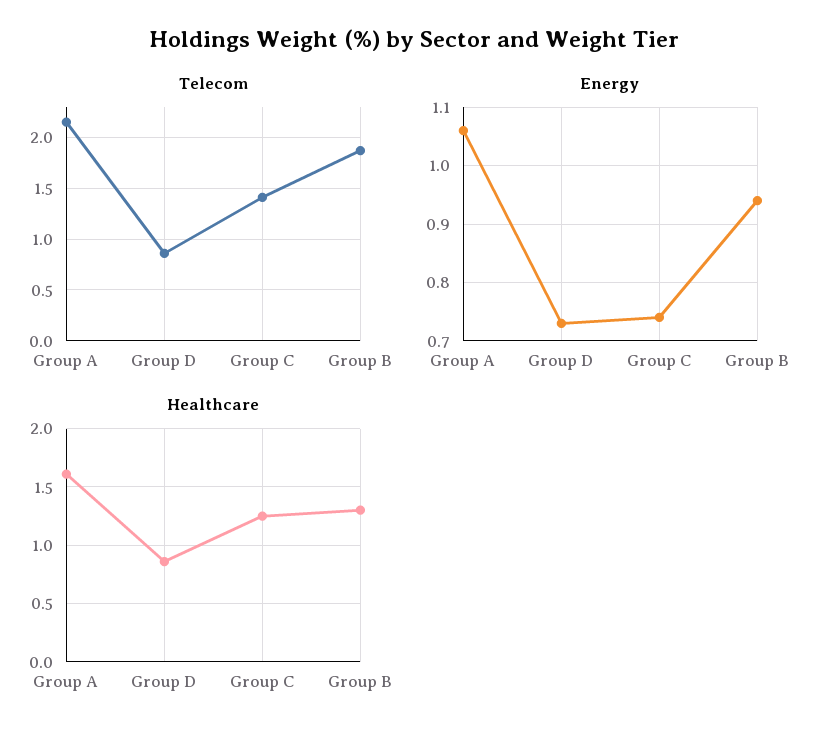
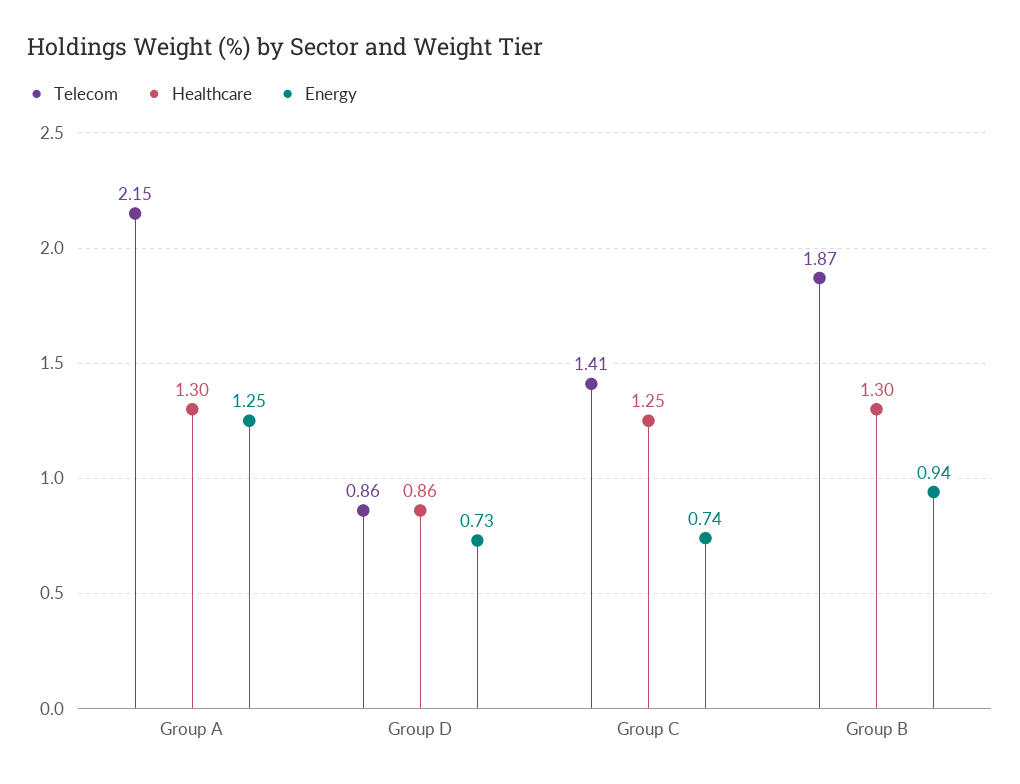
  {
    "Telecom": {
      "Group A": 2.15,
      "Group D": 0.86,
      "Group C": 1.41,
      "Group B": 1.87
    },
    "Energy": {
-     "Group A": 1.05,
+     "Group A": 1.25,
      "Group D": 0.73,
      "Group C": 0.74,
      "Group B": 0.94
    },
    "Healthcare": {
-     "Group A": 1.6,
+     "Group A": 1.3,
      "Group D": 0.86,
      "Group C": 1.25,
      "Group B": 1.3
    }
  }

